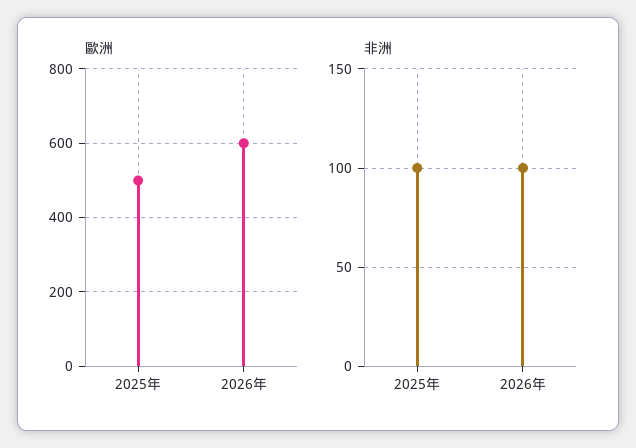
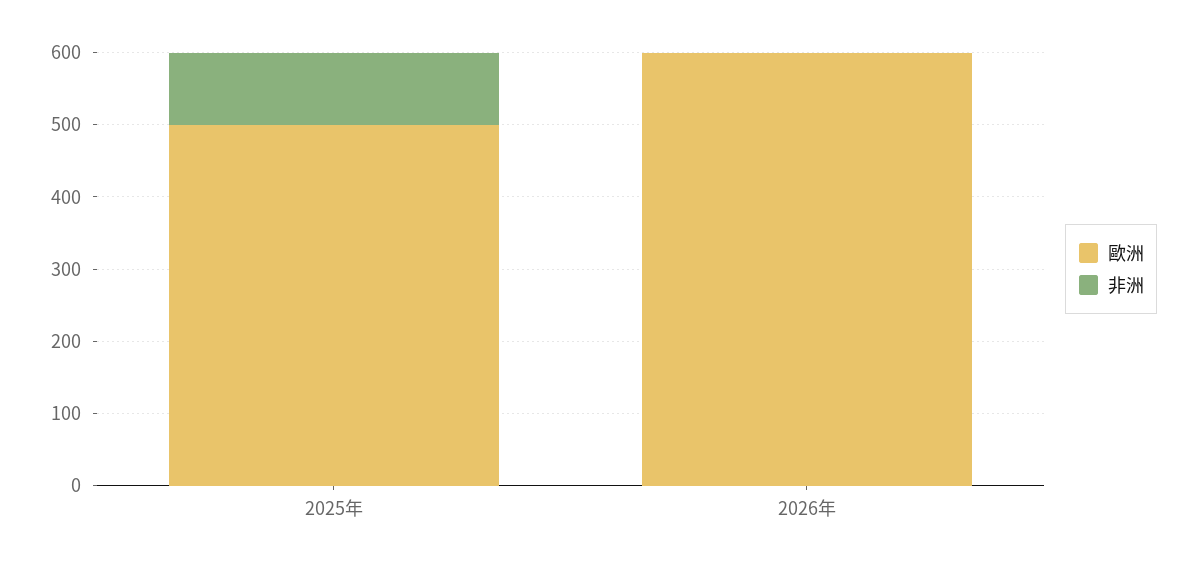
  {
    "歐洲": {
      "2025年": 500,
      "2026年": 600
    },
    "非洲": {
      "2025年": 100,
-     "2026年": 100
+     "2026年": 0
    }
  }

